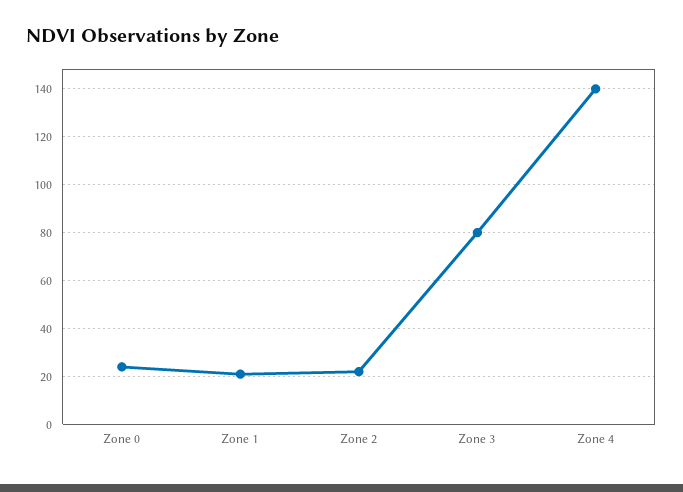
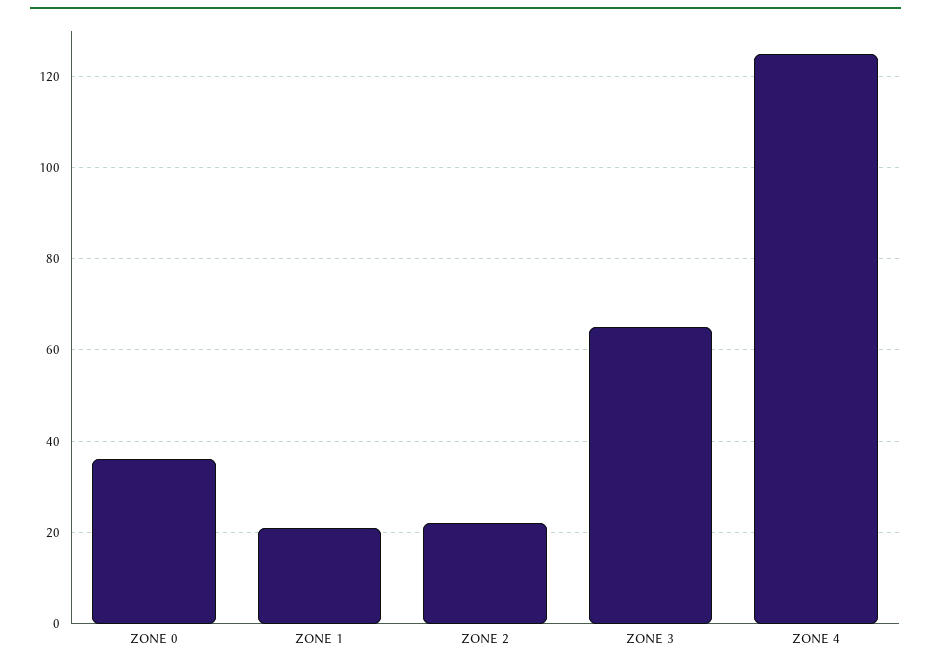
  {
-   "Zone 0": 25,
+   "Zone 0": 35,
    "Zone 1": 20,
    "Zone 2": 20,
-   "Zone 3": 80,
+   "Zone 3": 65,
-   "Zone 4": 140
+   "Zone 4": 125
  }

